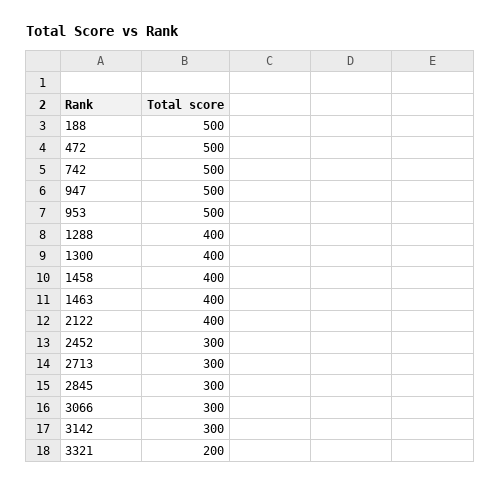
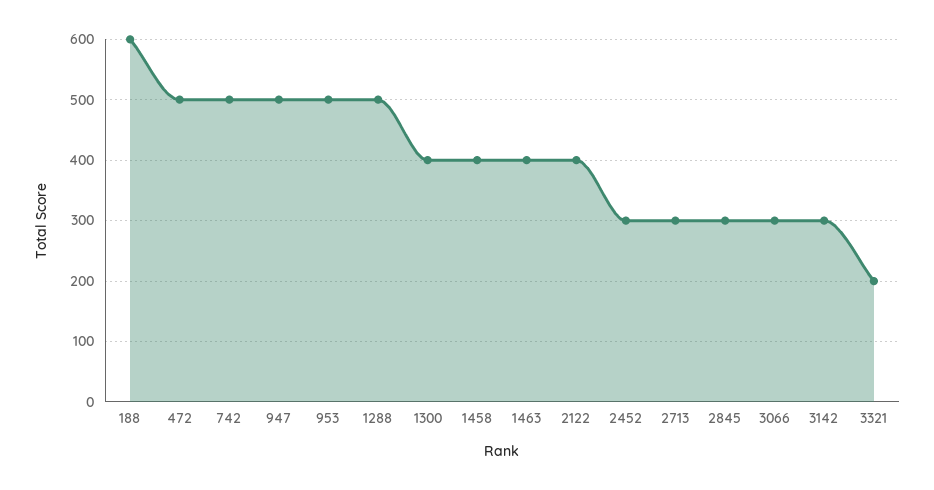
  {
-   "188": 500,
+   "188": 600,
    "472": 500,
    "742": 500,
    "947": 500,
    "953": 500,
-   "1288": 400,
+   "1288": 500,
    "1300": 400,
    "1458": 400,
    "1463": 400,
    "2122": 400,
    "2452": 300,
    "2713": 300,
    "2845": 300,
    "3066": 300,
    "3142": 300,
    "3321": 200
  }

